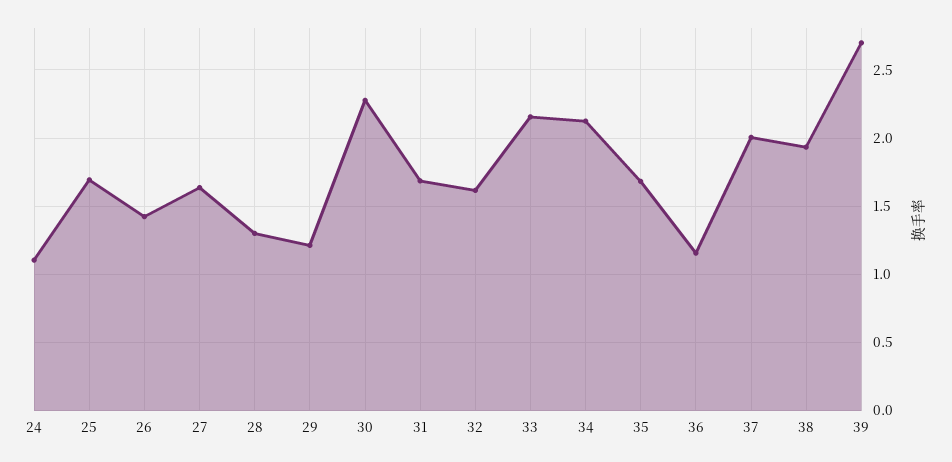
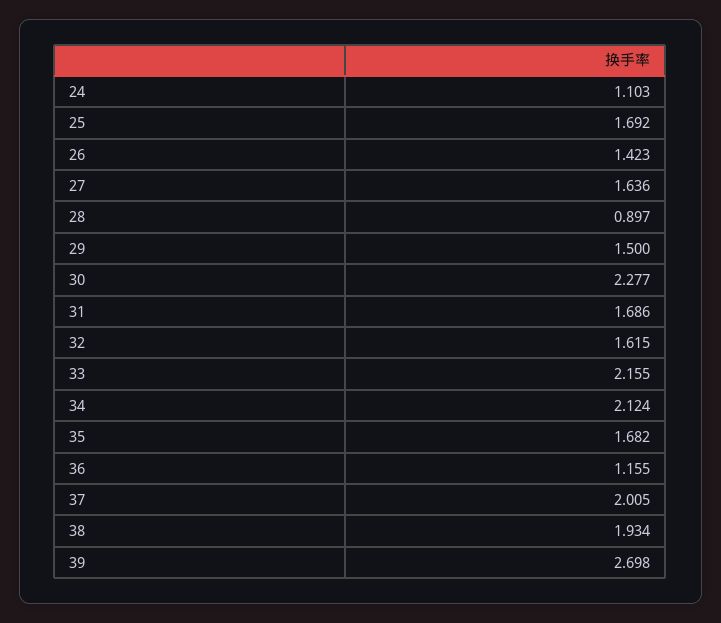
  {
    "24": 1.103,
    "25": 1.692,
    "26": 1.423,
    "27": 1.636,
-   "28": 1.3,
+   "28": 0.897,
-   "29": 1.2,
+   "29": 1.5,
    "30": 2.277,
    "31": 1.686,
    "32": 1.615,
    "33": 2.155,
    "34": 2.124,
    "35": 1.682,
    "36": 1.155,
    "37": 2.005,
    "38": 1.934,
    "39": 2.698
  }

